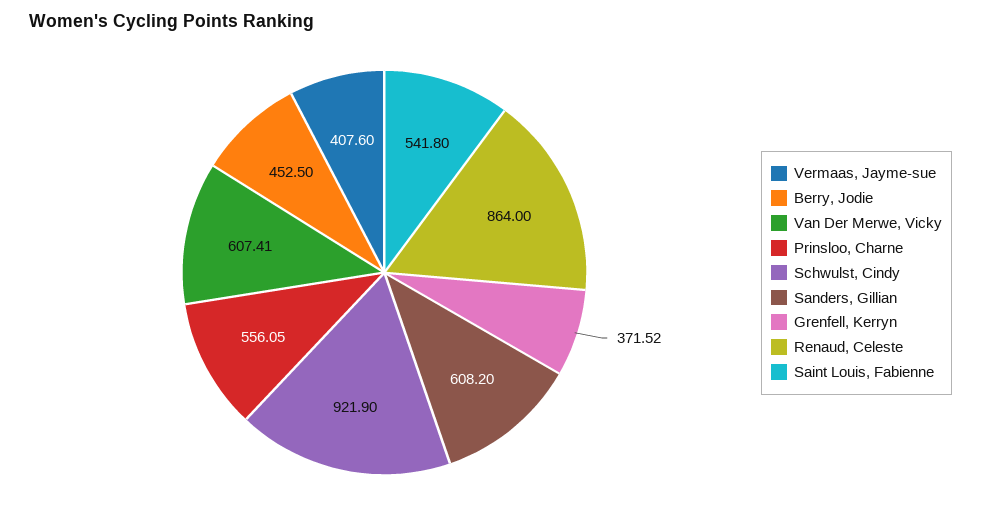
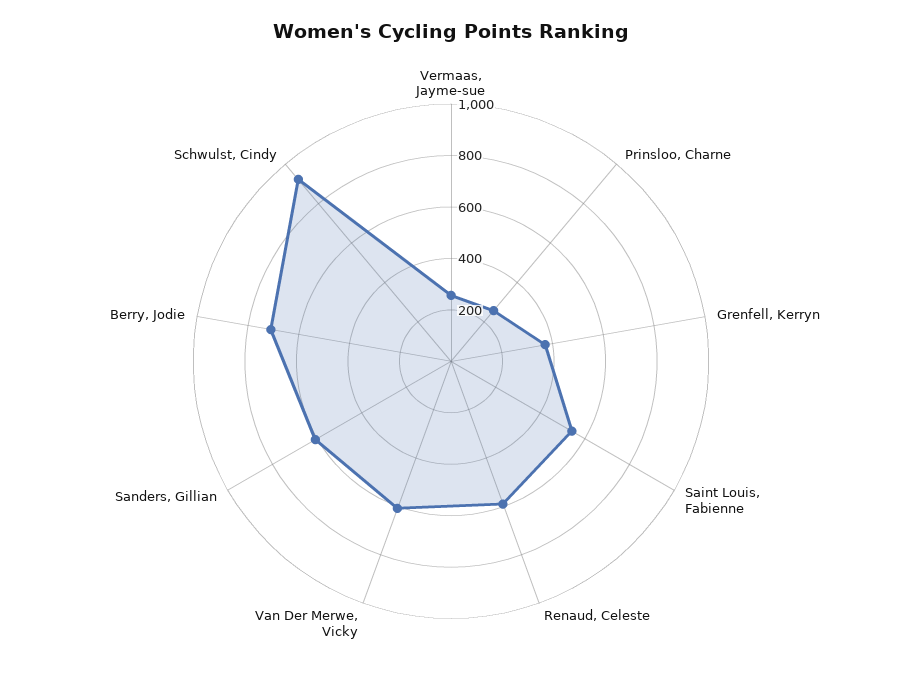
  {
-   "Vermaas, Jayme-sue": 407.6,
+   "Vermaas, Jayme-sue": 250,
-   "Berry, Jodie": 452.5,
+   "Berry, Jodie": 700,
    "Van Der Merwe, Vicky": 607.41,
-   "Prinsloo, Charne": 556.05,
+   "Prinsloo, Charne": 250,
    "Schwulst, Cindy": 921.9,
    "Sanders, Gillian": 608.2,
    "Grenfell, Kerryn": 371.52,
-   "Renaud, Celeste": 864,
+   "Renaud, Celeste": 600,
    "Saint Louis, Fabienne": 541.8
  }

